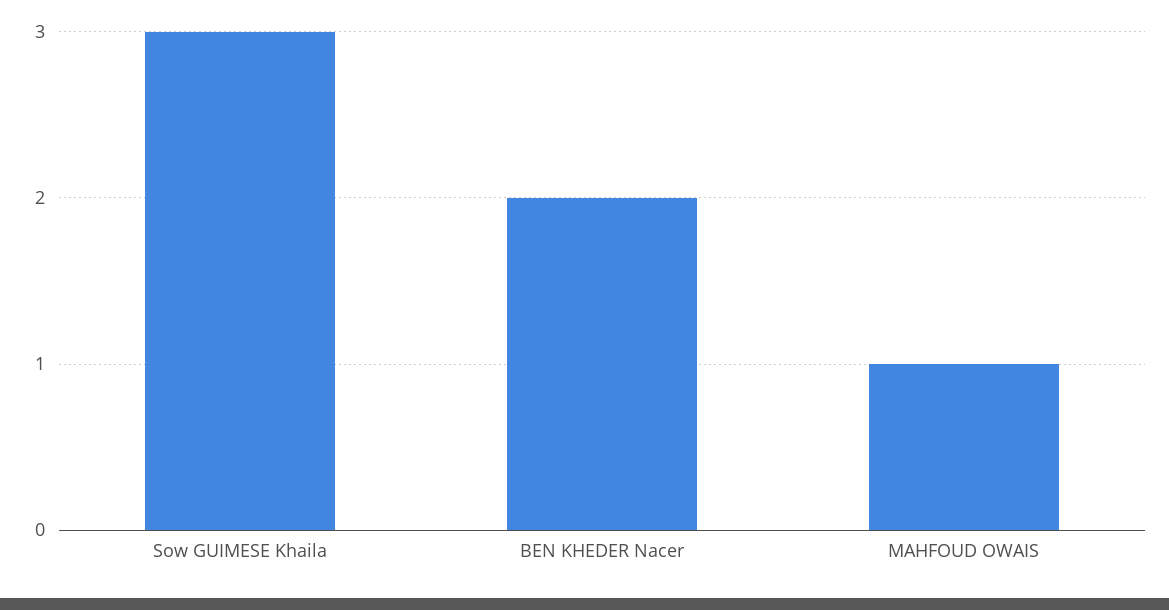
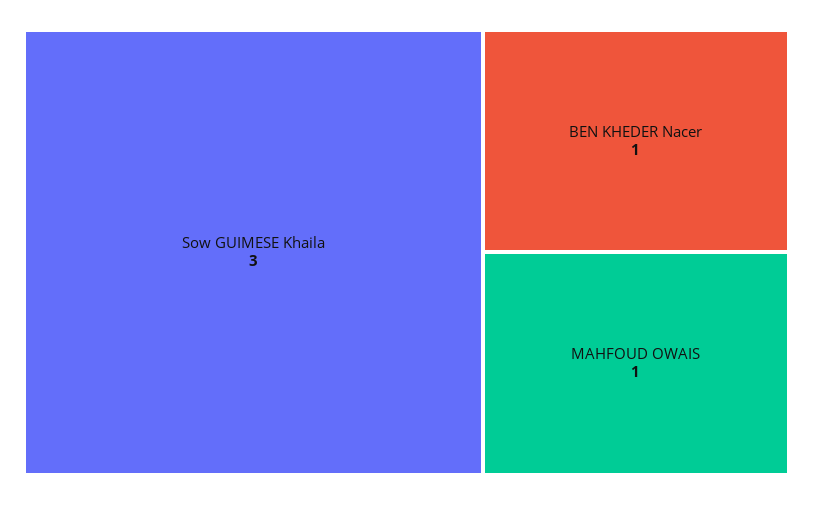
  {
    "Sow GUIMESE Khaila": 3,
-   "BEN KHEDER Nacer": 2,
+   "BEN KHEDER Nacer": 1,
    "MAHFOUD OWAIS": 1
  }

